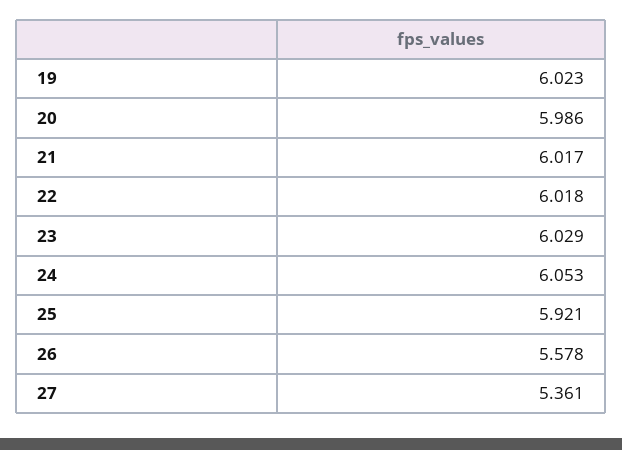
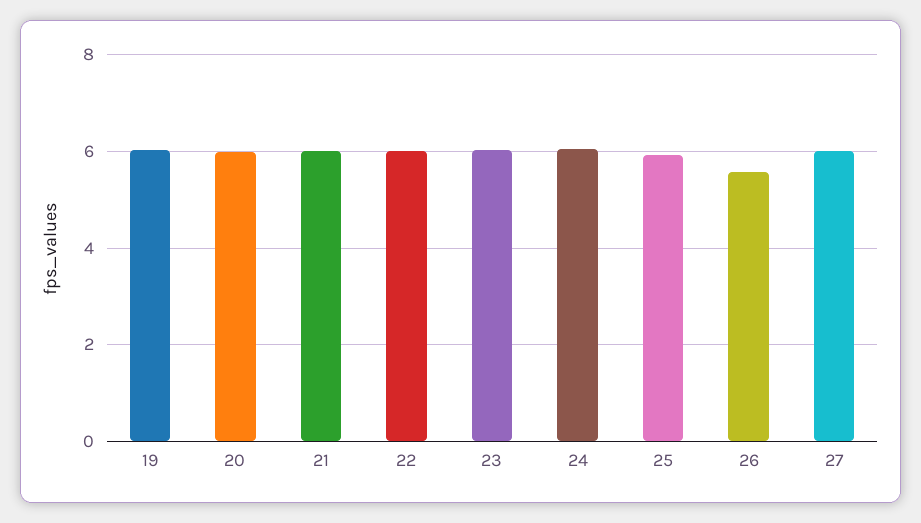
  {
    "19": 6.023,
    "20": 5.986,
    "21": 6.017,
    "22": 6.018,
    "23": 6.029,
    "24": 6.053,
    "25": 5.921,
    "26": 5.578,
-   "27": 5.361
+   "27": 6
  }

